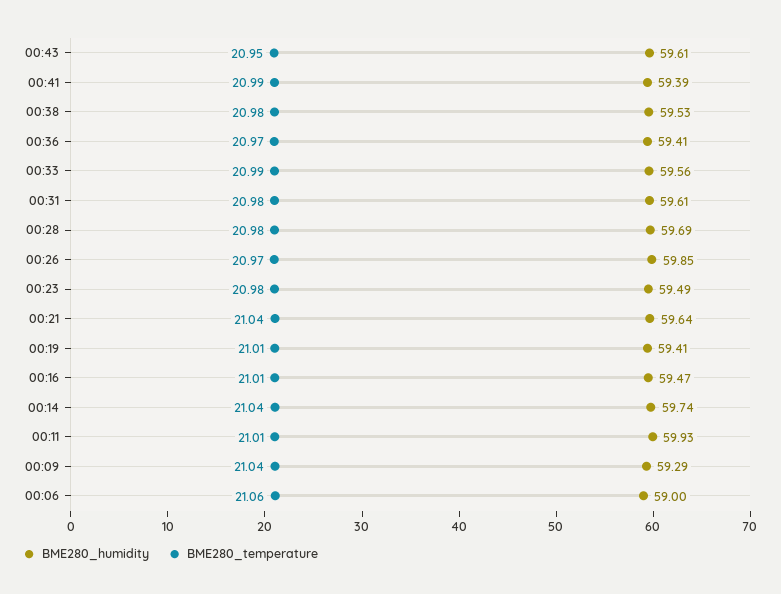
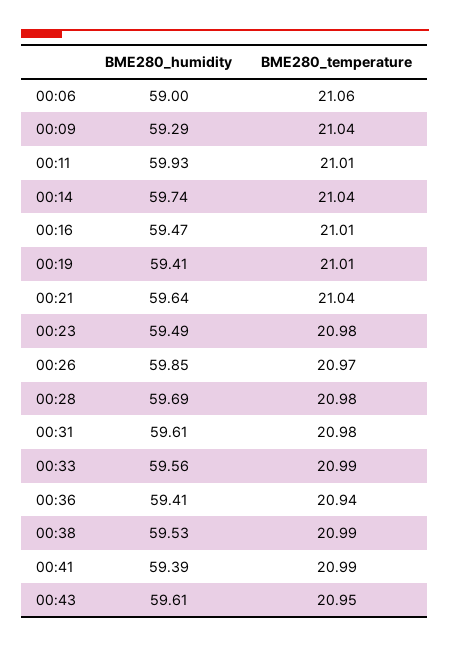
  {
    "BME280_humidity": {
      "00:43": 59.61,
      "00:41": 59.39,
      "00:38": 59.53,
      "00:36": 59.41,
      "00:33": 59.56,
      "00:31": 59.61,
      "00:28": 59.69,
      "00:26": 59.85,
      "00:23": 59.49,
      "00:21": 59.64,
      "00:19": 59.41,
      "00:16": 59.47,
      "00:14": 59.74,
      "00:11": 59.93,
      "00:09": 59.29,
      "00:06": 59
    },
    "BME280_temperature": {
      "00:43": 20.95,
      "00:41": 20.99,
-     "00:38": 20.98,
+     "00:38": 20.99,
-     "00:36": 20.97,
+     "00:36": 20.94,
      "00:33": 20.99,
      "00:31": 20.98,
      "00:28": 20.98,
      "00:26": 20.97,
      "00:23": 20.98,
      "00:21": 21.04,
      "00:19": 21.01,
      "00:16": 21.01,
      "00:14": 21.04,
      "00:11": 21.01,
      "00:09": 21.04,
      "00:06": 21.06
    }
  }

